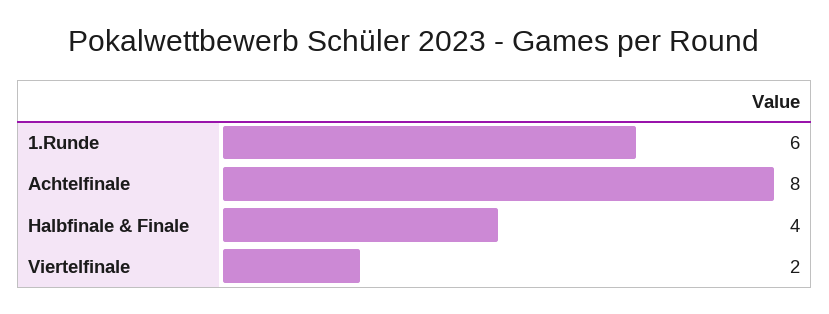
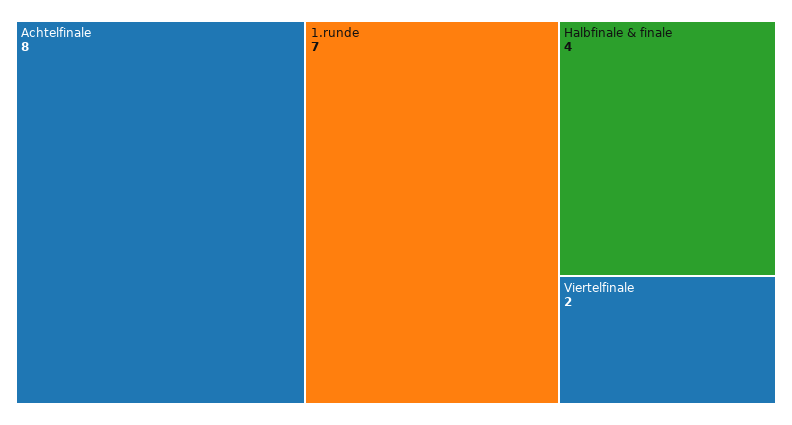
  {
-   "1.Runde": 6,
+   "1.Runde": 7,
    "Achtelfinale": 8,
    "Halbfinale & Finale": 4,
    "Viertelfinale": 2
  }

